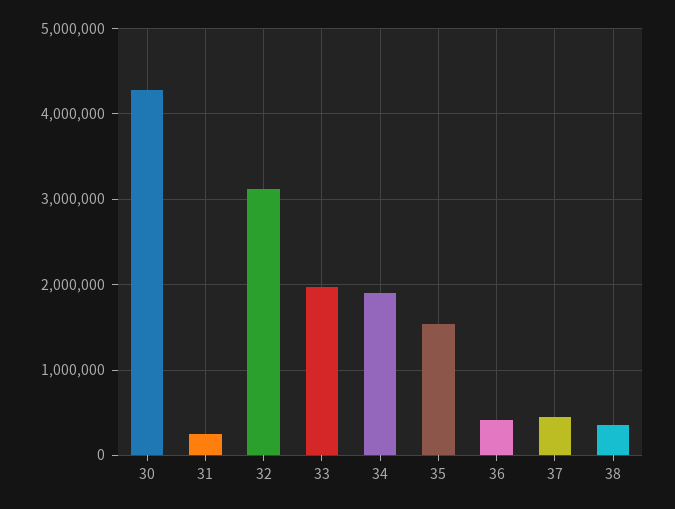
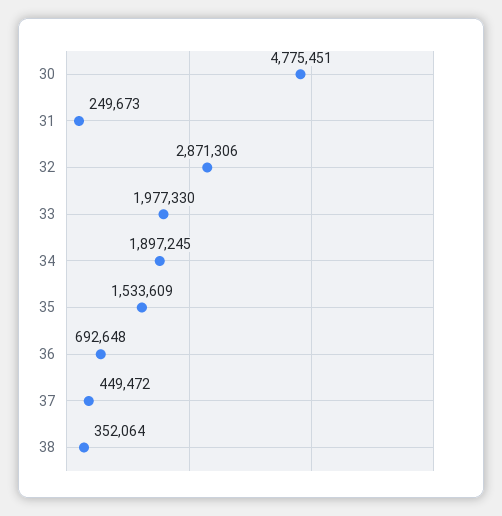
  {
-   "30": 4300000,
+   "30": 4775451,
    "31": 249673,
-   "32": 3100000,
+   "32": 2871306,
    "33": 1977330,
    "34": 1897245,
    "35": 1533609,
-   "36": 400000,
+   "36": 692648,
    "37": 449472,
    "38": 352064
  }

